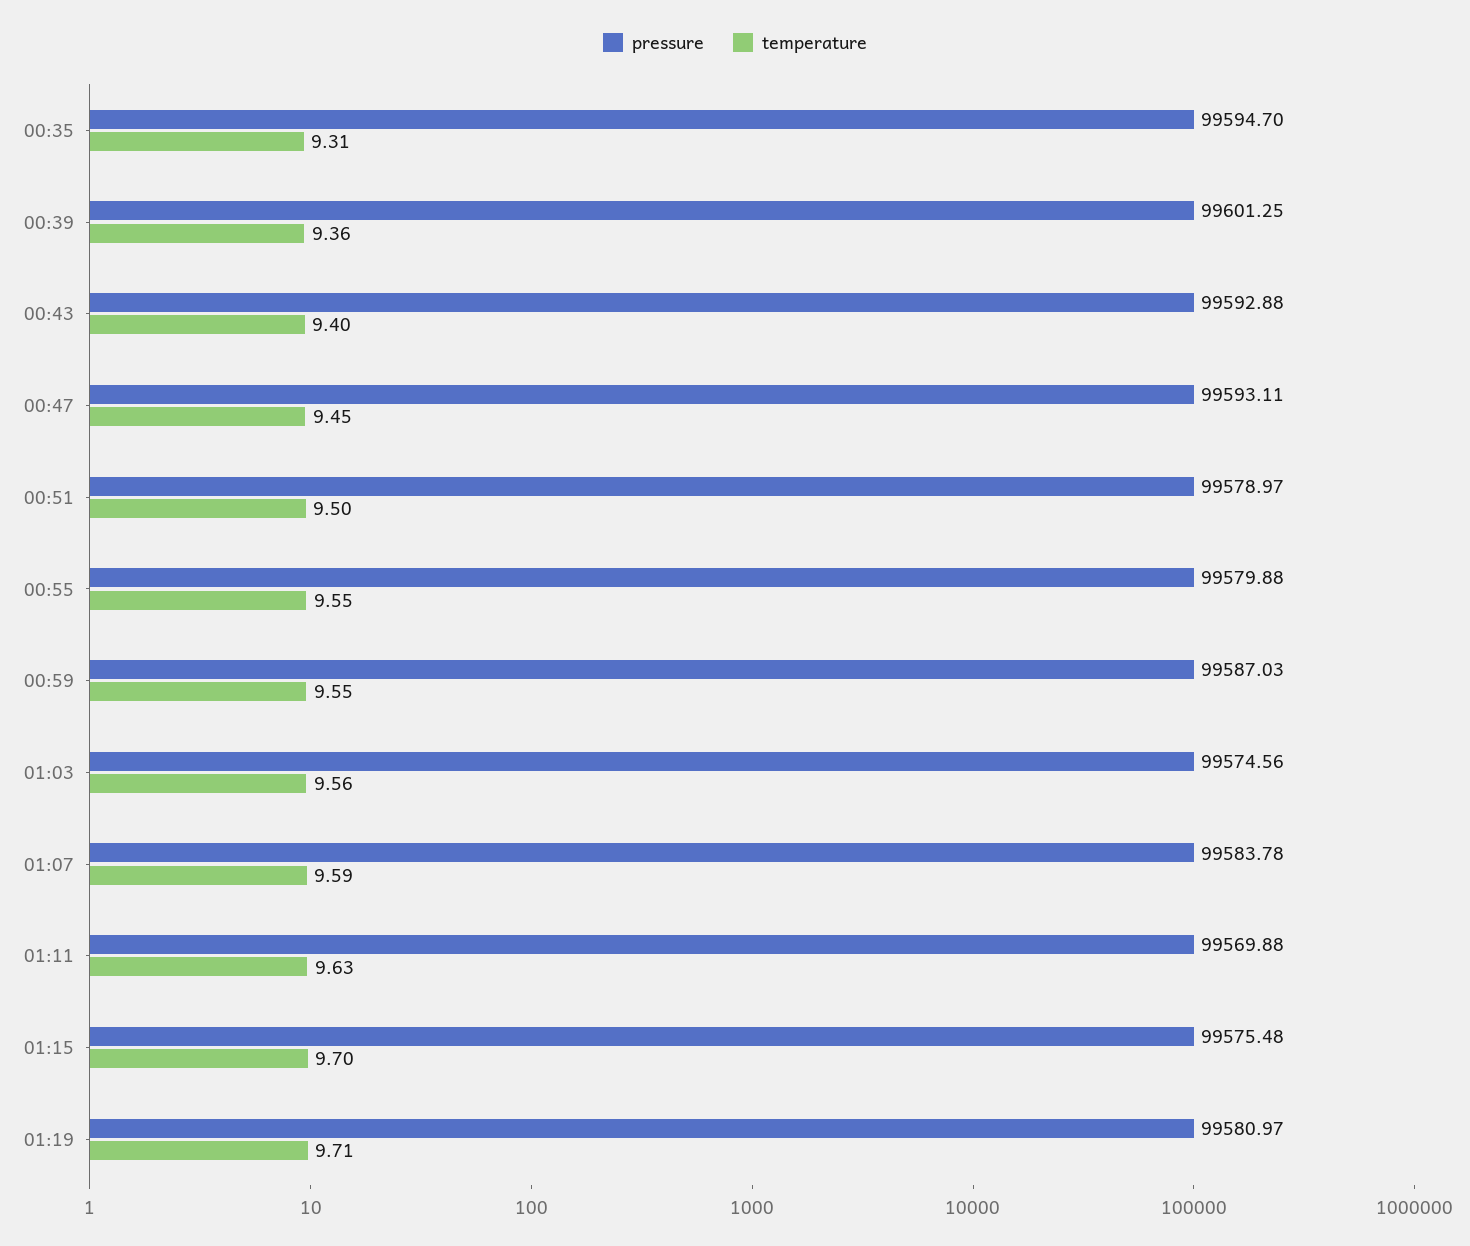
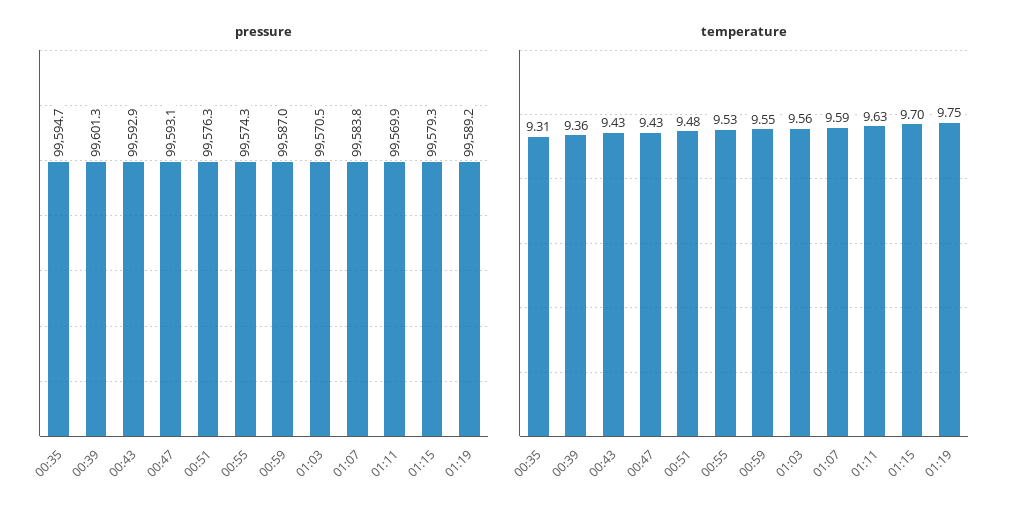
  {
    "pressure": {
      "00:35": 99594.7,
      "00:39": 99601.25,
      "00:43": 99592.88,
      "00:47": 99593.11,
-     "00:51": 99578.97,
+     "00:51": 99576.3,
-     "00:55": 99579.88,
+     "00:55": 99574.3,
      "00:59": 99587.03,
-     "01:03": 99574.56,
+     "01:03": 99570.5,
      "01:07": 99583.78,
      "01:11": 99569.88,
-     "01:15": 99575.48,
+     "01:15": 99579.3,
-     "01:19": 99580.97
+     "01:19": 99589.2
    },
    "temperature": {
      "00:35": 9.31,
      "00:39": 9.36,
-     "00:43": 9.4,
+     "00:43": 9.43,
-     "00:47": 9.45,
+     "00:47": 9.43,
-     "00:51": 9.5,
+     "00:51": 9.48,
-     "00:55": 9.55,
+     "00:55": 9.53,
      "00:59": 9.55,
      "01:03": 9.56,
      "01:07": 9.59,
      "01:11": 9.63,
      "01:15": 9.7,
-     "01:19": 9.71
+     "01:19": 9.75
    }
  }

